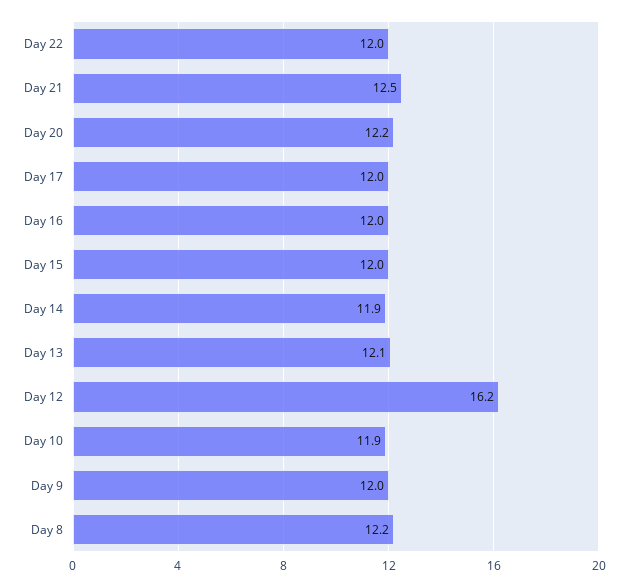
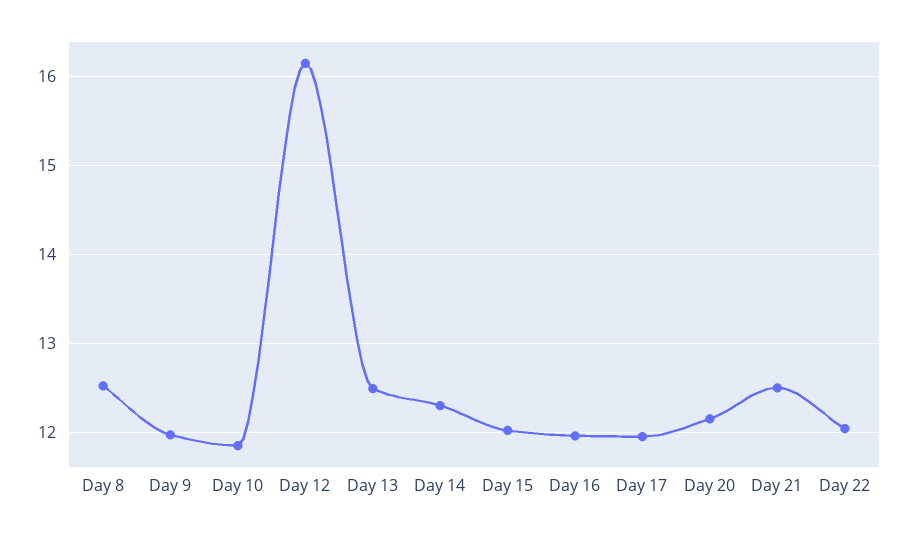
  {
    "Day 22": 12,
    "Day 21": 12.5,
    "Day 20": 12.2,
    "Day 17": 12,
    "Day 16": 12,
    "Day 15": 12,
-   "Day 14": 11.9,
+   "Day 14": 12.3,
-   "Day 13": 12.1,
+   "Day 13": 12.5,
    "Day 12": 16.2,
    "Day 10": 11.9,
    "Day 9": 12,
-   "Day 8": 12.2
+   "Day 8": 12.5
  }

